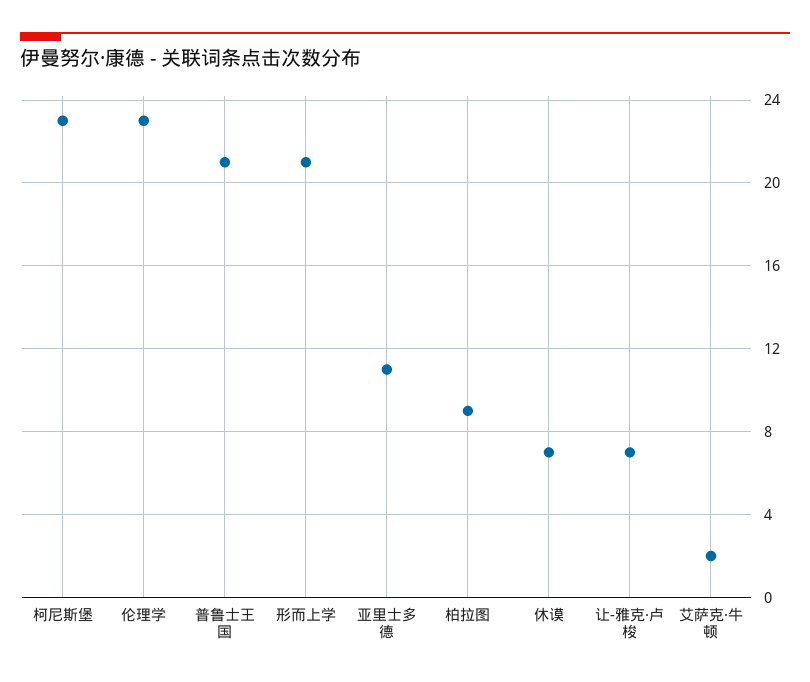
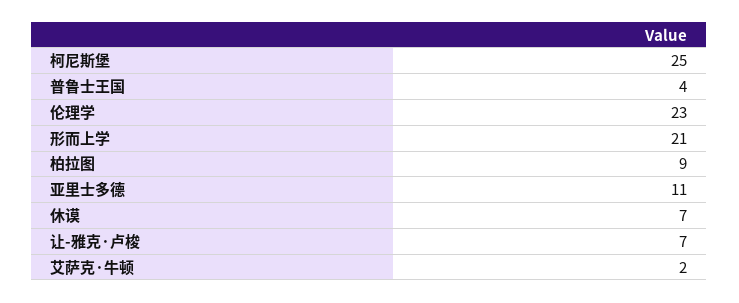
  {
-   "柯尼斯堡": 23,
+   "柯尼斯堡": 25,
    "伦理学": 23,
-   "普鲁士王国": 21,
+   "普鲁士王国": 4,
    "形而上学": 21,
    "亚里士多德": 11,
    "柏拉图": 9,
    "休谟": 7,
    "让-雅克·卢梭": 7,
    "艾萨克·牛顿": 2
  }

